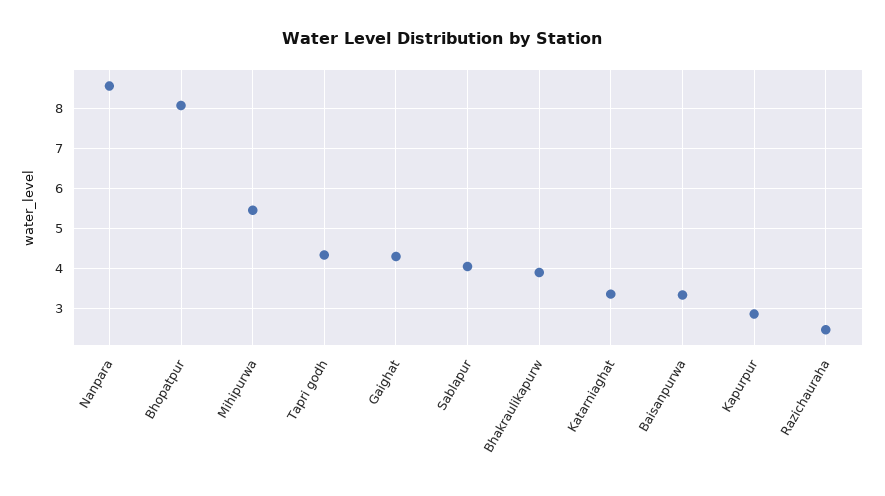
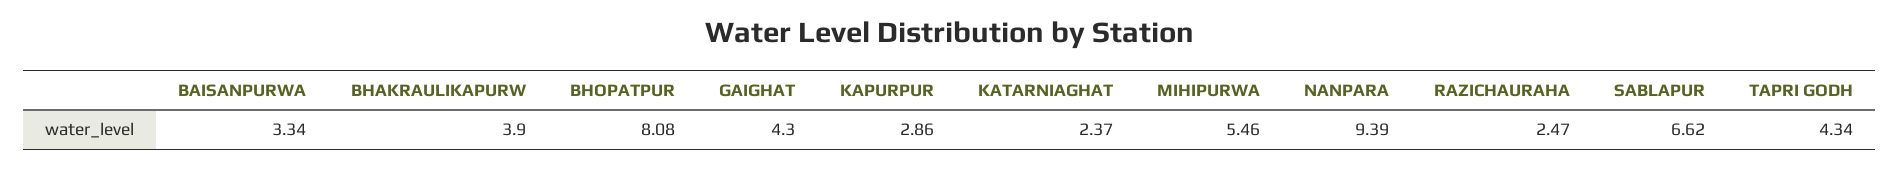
  {
-   "Nanpara": 8.6,
+   "Nanpara": 9.39,
    "Bhopatpur": 8.08,
    "Mihipurwa": 5.46,
    "Tapri godh": 4.34,
    "Gaighat": 4.3,
-   "Sablapur": 4,
+   "Sablapur": 6.62,
    "Bhakraulikapurw": 3.9,
-   "Katarniaghat": 3.4,
+   "Katarniaghat": 2.37,
    "Baisanpurwa": 3.34,
    "Kapurpur": 2.86,
    "Razichauraha": 2.47
  }

